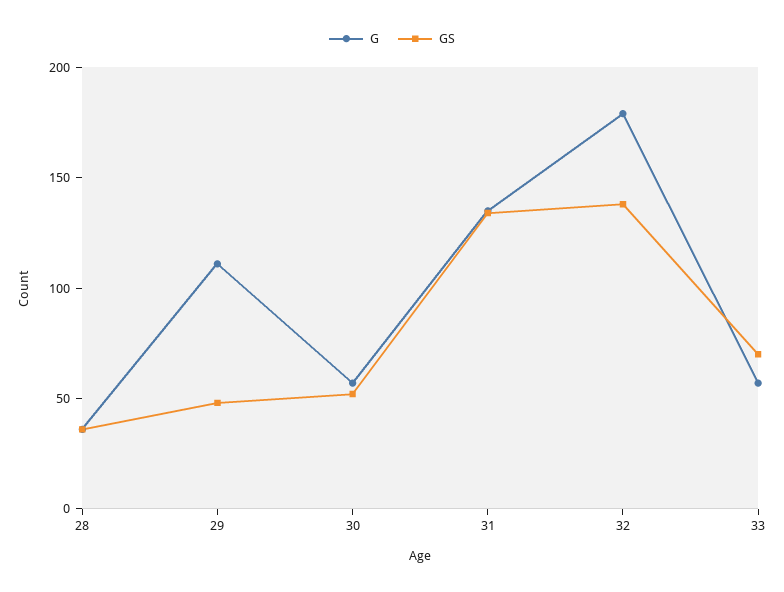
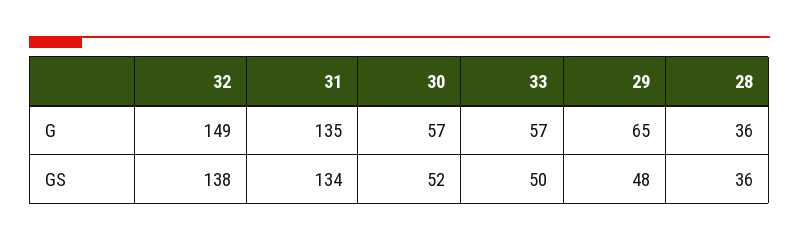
  {
    "G": {
      "28": 36,
-     "29": 110,
+     "29": 65,
      "30": 57,
      "31": 135,
-     "32": 180,
+     "32": 149,
      "33": 57
    },
    "GS": {
      "28": 36,
      "29": 48,
      "30": 52,
      "31": 134,
      "32": 138,
-     "33": 70
+     "33": 50
    }
  }

